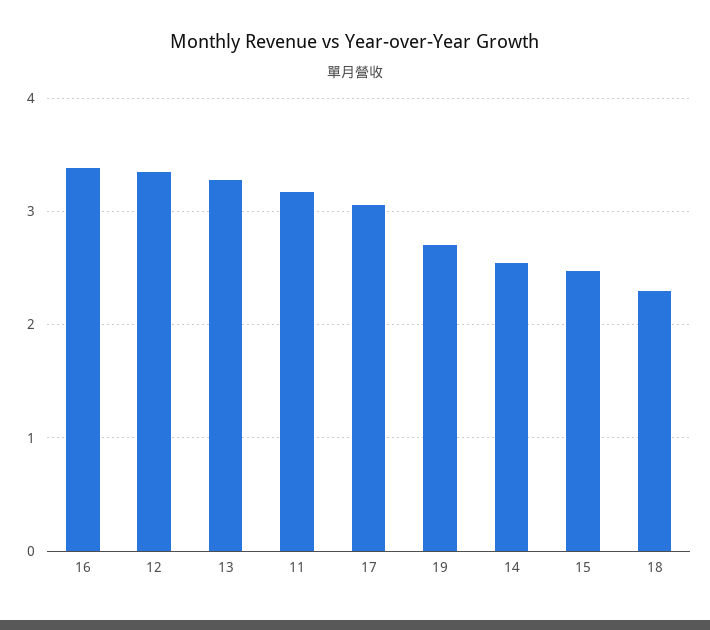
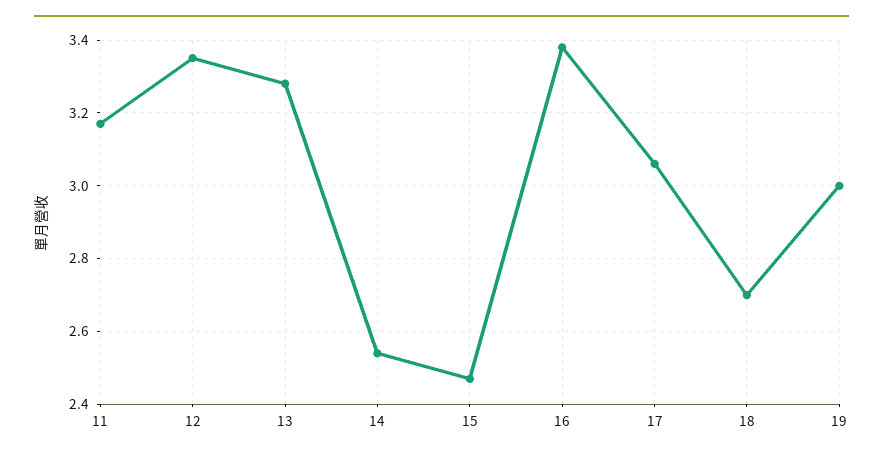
  {
    "16": 3.4,
    "12": 3.35,
    "13": 3.3,
    "11": 3.15,
    "17": 3.05,
-   "19": 2.7,
+   "19": 3,
    "14": 2.55,
    "15": 2.45,
-   "18": 2.3
+   "18": 2.7
  }

